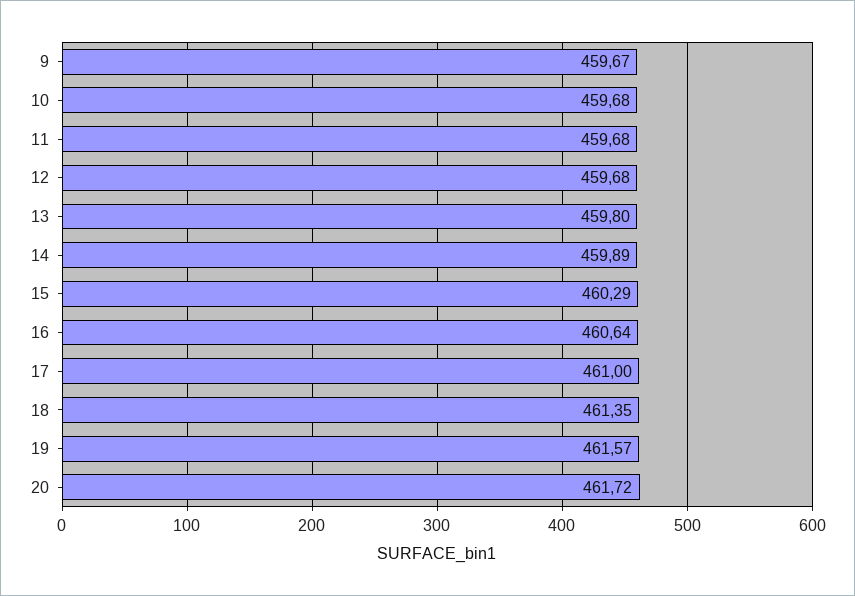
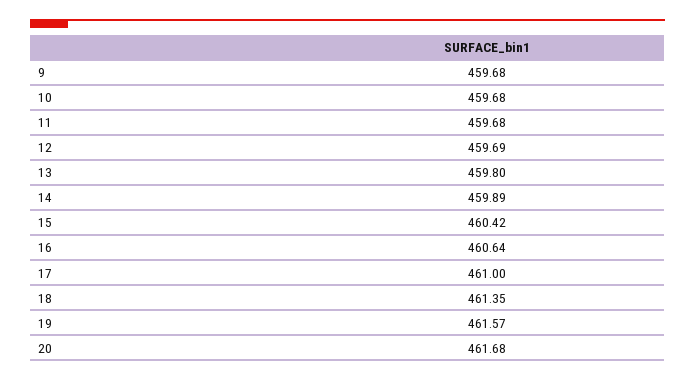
  {
-   "9": 459.67,
+   "9": 459.68,
    "10": 459.68,
    "11": 459.68,
-   "12": 459.68,
+   "12": 459.69,
    "13": 459.8,
    "14": 459.89,
-   "15": 460.29,
+   "15": 460.42,
    "16": 460.64,
    "17": 461,
    "18": 461.35,
    "19": 461.57,
-   "20": 461.72
+   "20": 461.68
  }

